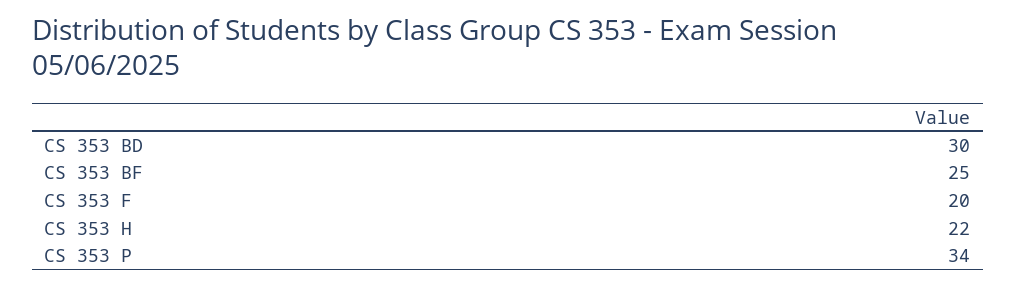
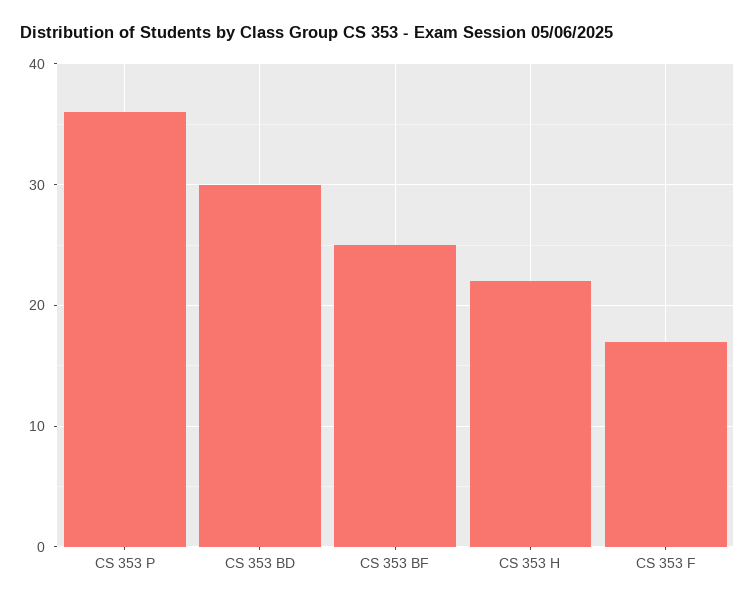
  {
    "CS 353 BD": 30,
    "CS 353 BF": 25,
-   "CS 353 F": 20,
+   "CS 353 F": 17,
    "CS 353 H": 22,
-   "CS 353 P": 34
+   "CS 353 P": 36
  }

